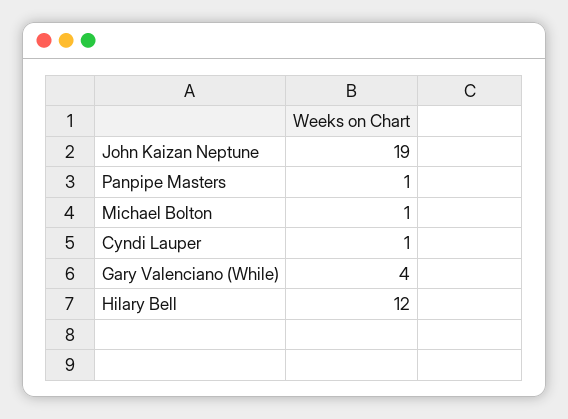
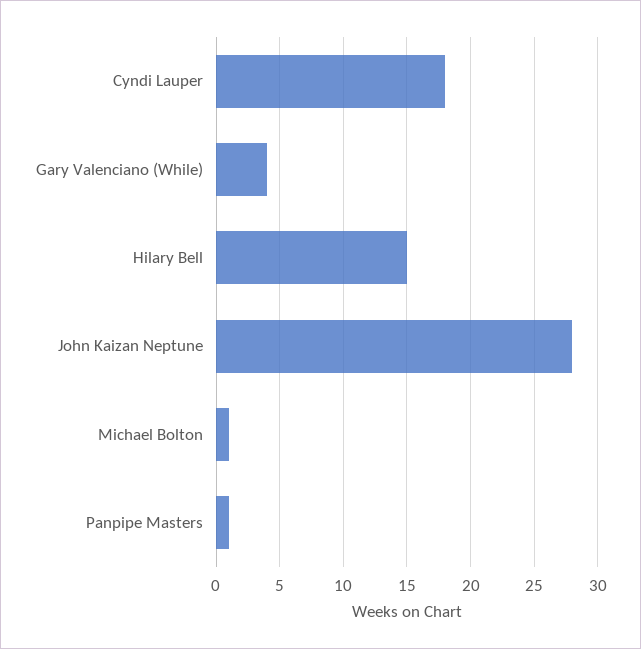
  {
-   "John Kaizan Neptune": 19,
+   "John Kaizan Neptune": 28,
    "Panpipe Masters": 1,
    "Michael Bolton": 1,
-   "Cyndi Lauper": 1,
+   "Cyndi Lauper": 18,
    "Gary Valenciano (While)": 4,
-   "Hilary Bell": 12
+   "Hilary Bell": 15
  }

